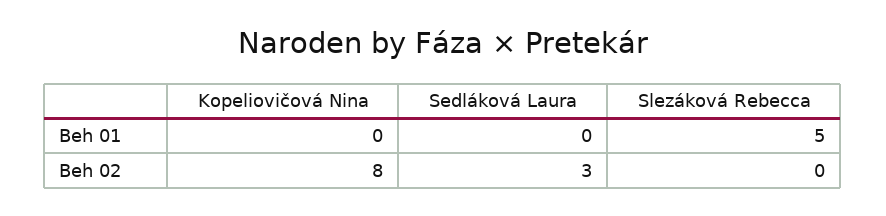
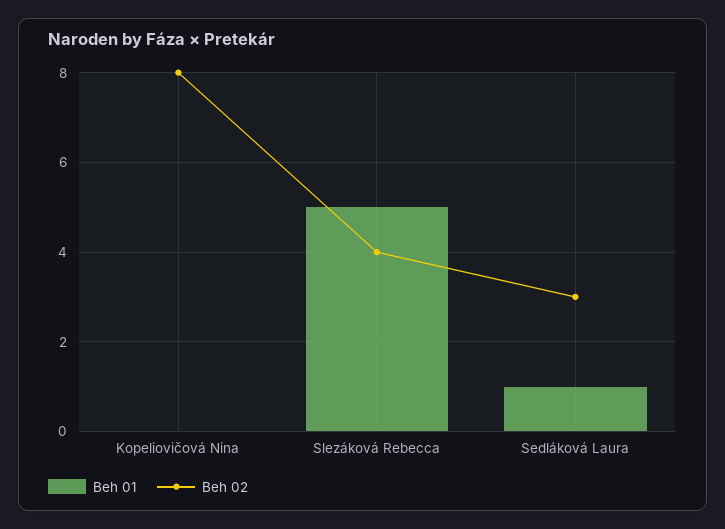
  {
    "Beh 01": {
      "Kopeliovičová Nina": 0,
-     "Sedláková Laura": 0,
+     "Sedláková Laura": 1,
      "Slezáková Rebecca": 5
    },
    "Beh 02": {
      "Kopeliovičová Nina": 8,
      "Sedláková Laura": 3,
-     "Slezáková Rebecca": 0
+     "Slezáková Rebecca": 4
    }
  }

